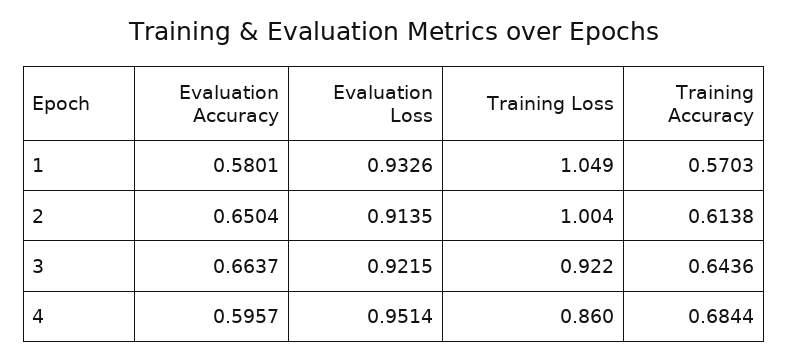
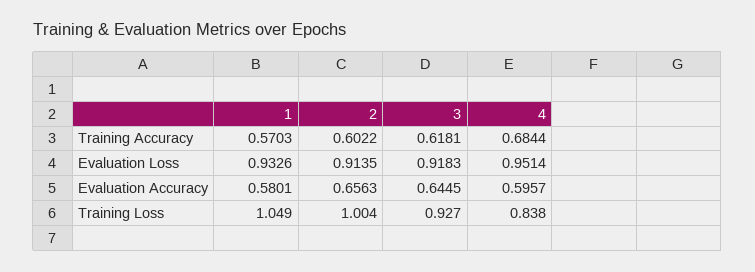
  {
    "Evaluation Accuracy": {
      "1": 0.5801,
-     "2": 0.6504,
+     "2": 0.6563,
-     "3": 0.6637,
+     "3": 0.6445,
      "4": 0.5957
    },
    "Evaluation Loss": {
      "1": 0.9326,
      "2": 0.9135,
-     "3": 0.9215,
+     "3": 0.9183,
      "4": 0.9514
    },
    "Training Loss": {
      "1": 1.049,
      "2": 1.004,
-     "3": 0.922,
+     "3": 0.927,
-     "4": 0.86
+     "4": 0.838
    },
    "Training Accuracy": {
      "1": 0.5703,
-     "2": 0.6138,
+     "2": 0.6022,
-     "3": 0.6436,
+     "3": 0.6181,
      "4": 0.6844
    }
  }

